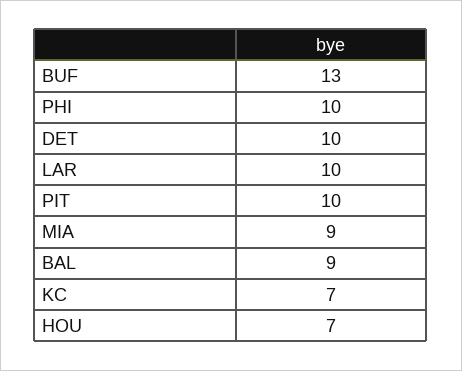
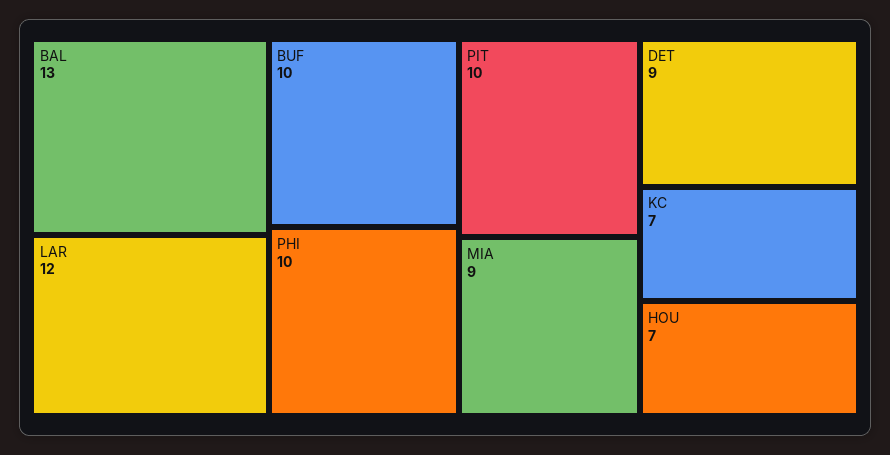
  {
-   "BUF": 13,
+   "BUF": 10,
    "PHI": 10,
-   "DET": 10,
+   "DET": 9,
-   "LAR": 10,
+   "LAR": 12,
    "PIT": 10,
    "MIA": 9,
-   "BAL": 9,
+   "BAL": 13,
    "KC": 7,
    "HOU": 7
  }

